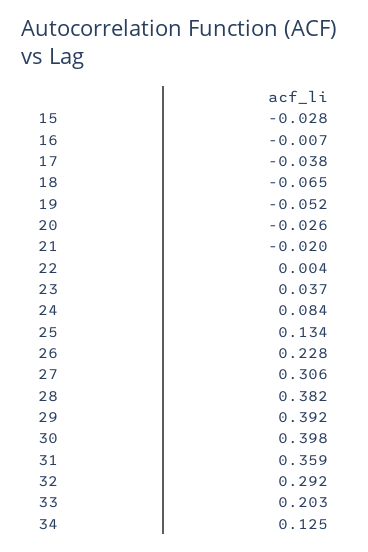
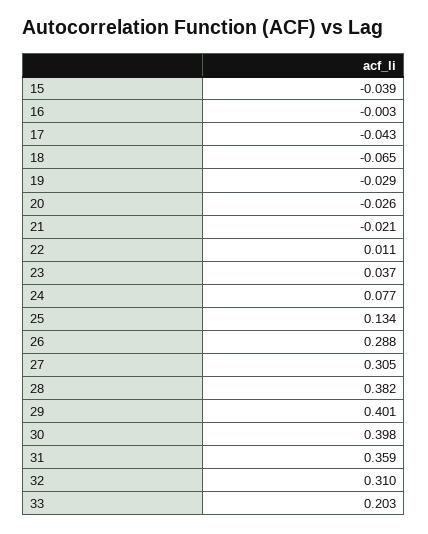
  {
-   "15": -0.028,
+   "15": -0.039,
-   "16": -0.007,
+   "16": -0.003,
-   "17": -0.038,
+   "17": -0.043,
    "18": -0.065,
-   "19": -0.052,
+   "19": -0.029,
    "20": -0.026,
-   "21": -0.02,
+   "21": -0.021,
-   "22": 0.004,
+   "22": 0.011,
    "23": 0.037,
-   "24": 0.084,
+   "24": 0.077,
    "25": 0.134,
-   "26": 0.228,
+   "26": 0.288,
-   "27": 0.306,
+   "27": 0.305,
    "28": 0.382,
-   "29": 0.392,
+   "29": 0.401,
    "30": 0.398,
    "31": 0.359,
-   "32": 0.292,
+   "32": 0.31,
-   "33": 0.203,
+   "33": 0.203
-   "34": 0.125
  }

